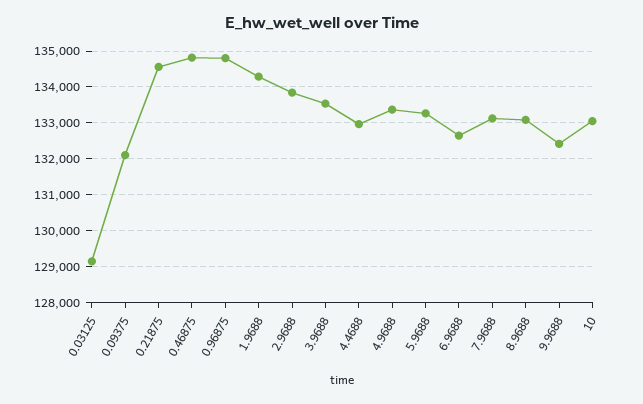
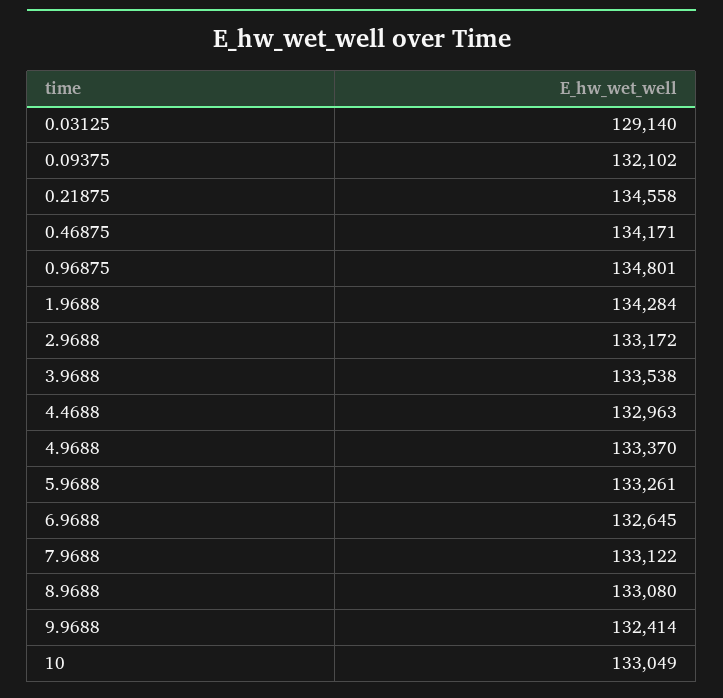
  {
    "0.03125": 129140,
    "0.09375": 132102,
    "0.21875": 134558,
-   "0.46875": 134800,
+   "0.46875": 134171,
    "0.96875": 134801,
    "1.9688": 134284,
-   "2.9688": 133800,
+   "2.9688": 133172,
    "3.9688": 133538,
    "4.4688": 132963,
    "4.9688": 133370,
    "5.9688": 133261,
    "6.9688": 132645,
    "7.9688": 133122,
    "8.9688": 133080,
    "9.9688": 132414,
    "10": 133049
  }

